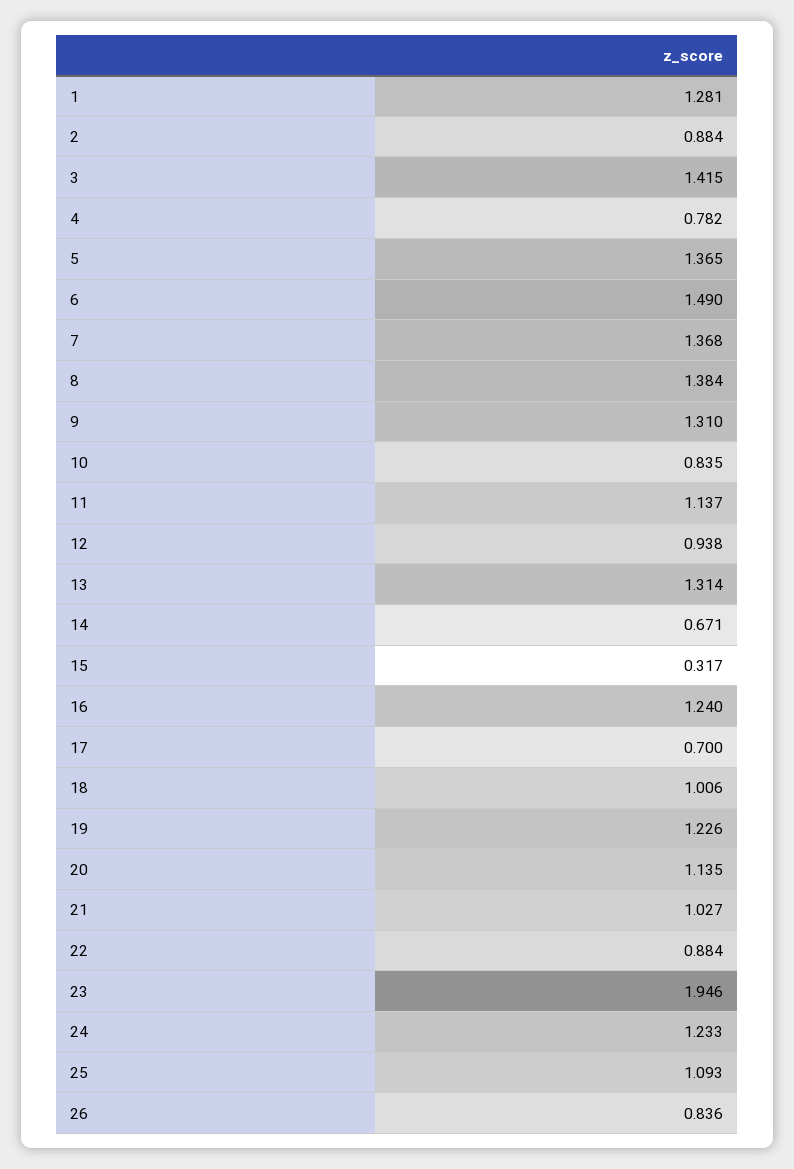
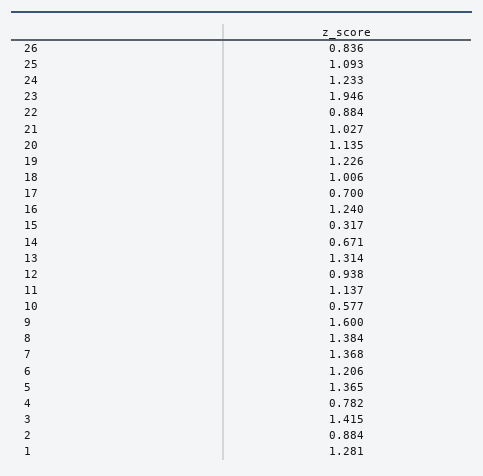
  {
    "1": 1.281,
    "2": 0.884,
    "3": 1.415,
    "4": 0.782,
    "5": 1.365,
-   "6": 1.49,
+   "6": 1.206,
    "7": 1.368,
    "8": 1.384,
-   "9": 1.31,
+   "9": 1.6,
-   "10": 0.835,
+   "10": 0.577,
    "11": 1.137,
    "12": 0.938,
    "13": 1.314,
    "14": 0.671,
    "15": 0.317,
    "16": 1.24,
    "17": 0.7,
    "18": 1.006,
    "19": 1.226,
    "20": 1.135,
    "21": 1.027,
    "22": 0.884,
    "23": 1.946,
    "24": 1.233,
    "25": 1.093,
    "26": 0.836
  }

